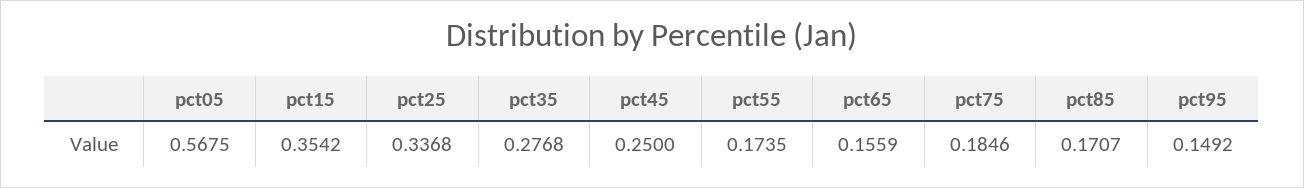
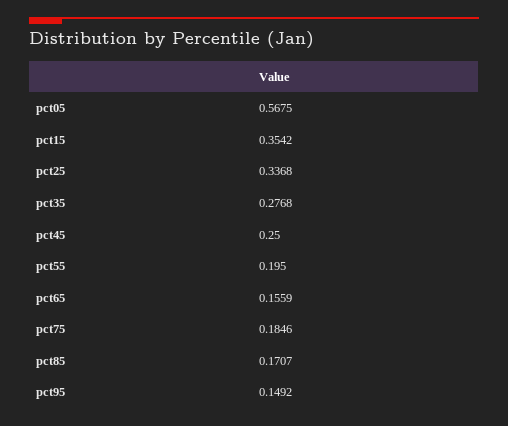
  {
    "pct05": 0.5675,
    "pct15": 0.3542,
    "pct25": 0.3368,
    "pct35": 0.2768,
    "pct45": 0.25,
-   "pct55": 0.1735,
+   "pct55": 0.195,
    "pct65": 0.1559,
    "pct75": 0.1846,
    "pct85": 0.1707,
    "pct95": 0.1492
  }

